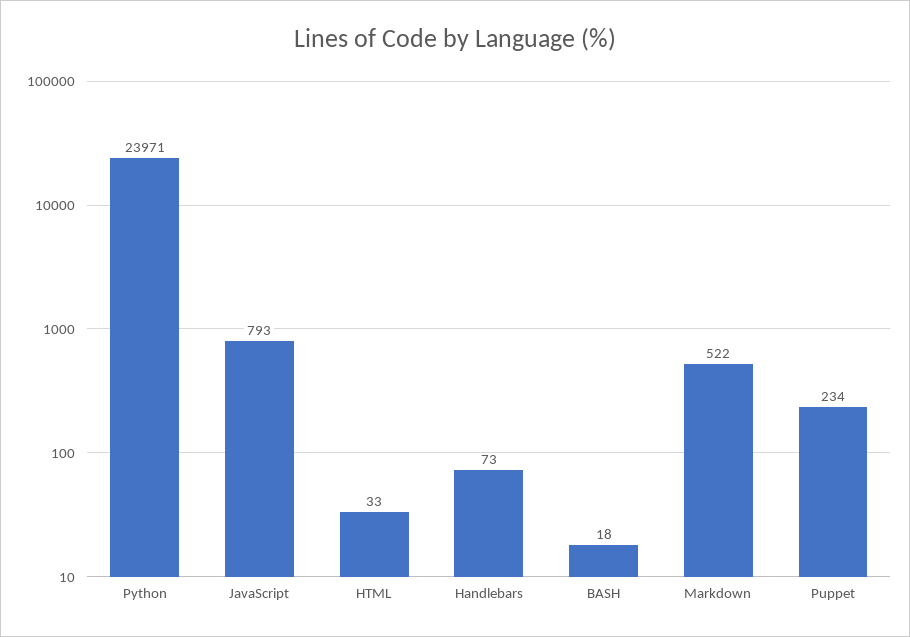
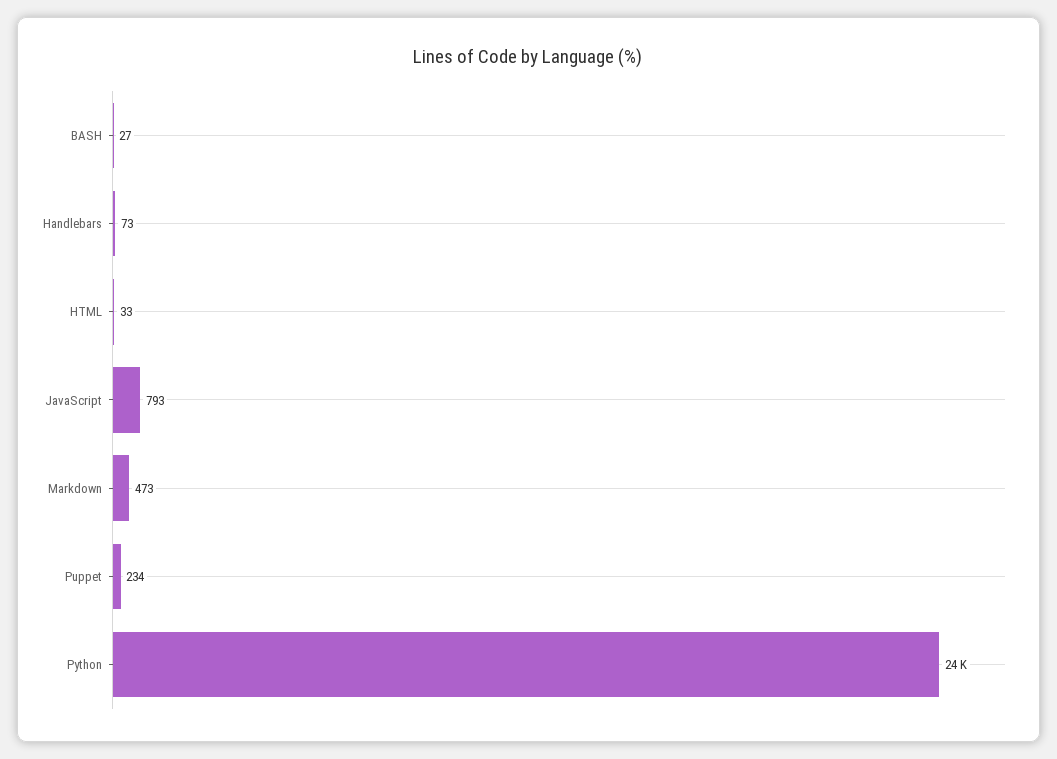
  {
    "Python": 23971,
    "JavaScript": 793,
    "HTML": 33,
    "Handlebars": 73,
-   "BASH": 18,
+   "BASH": 27,
-   "Markdown": 522,
+   "Markdown": 473,
    "Puppet": 234
  }

